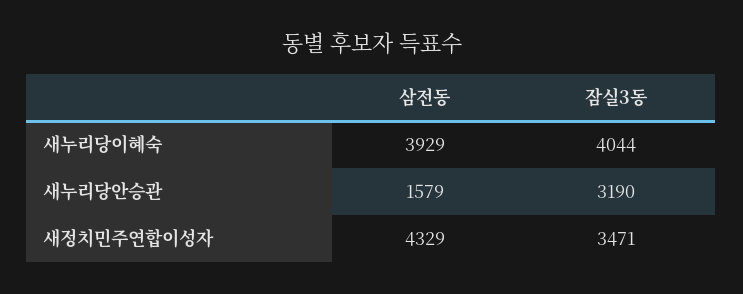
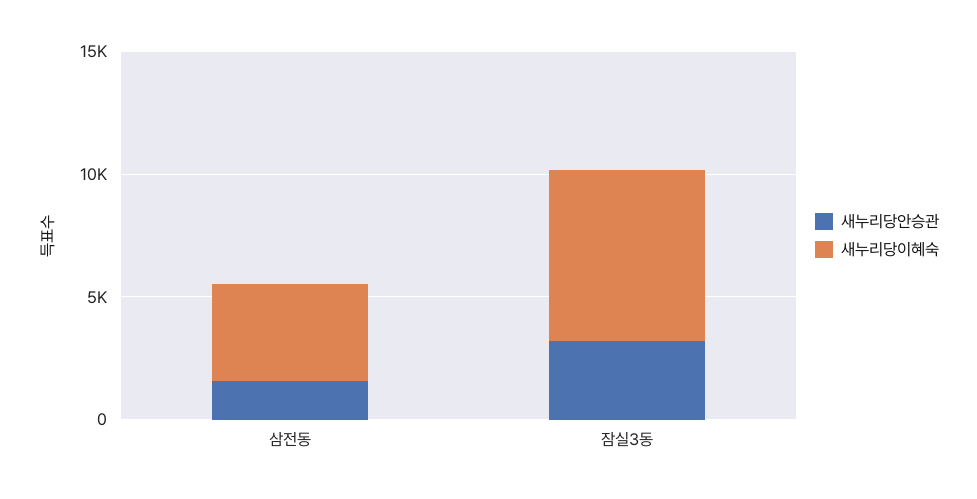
  {
    "새누리당이혜숙": {
      "삼전동": 3929,
-     "잠실3동": 4044
+     "잠실3동": 7000
    },
    "새누리당안승관": {
      "삼전동": 1579,
      "잠실3동": 3190
-   },
+   }
-   "새정치민주연합이성자": {
-     "삼전동": 4329,
-     "잠실3동": 3471
-   }
  }

